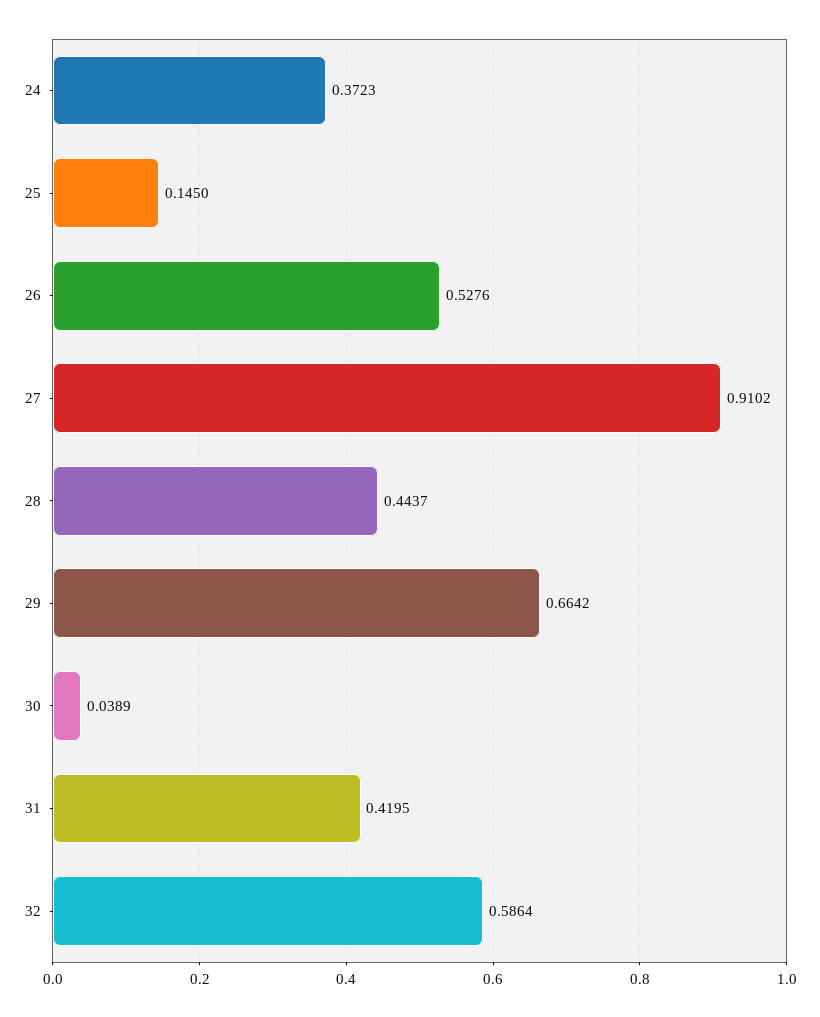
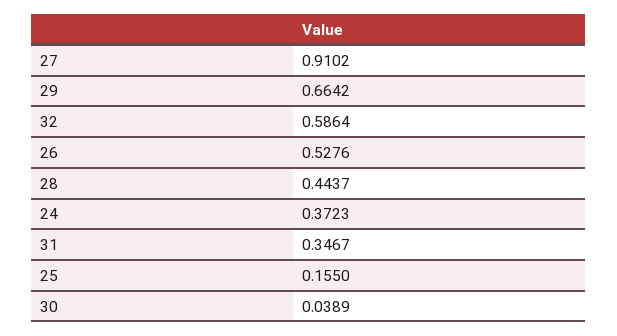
  {
    "24": 0.3723,
-   "25": 0.145,
+   "25": 0.155,
    "26": 0.5276,
    "27": 0.9102,
    "28": 0.4437,
    "29": 0.6642,
    "30": 0.0389,
-   "31": 0.4195,
+   "31": 0.3467,
    "32": 0.5864
  }

